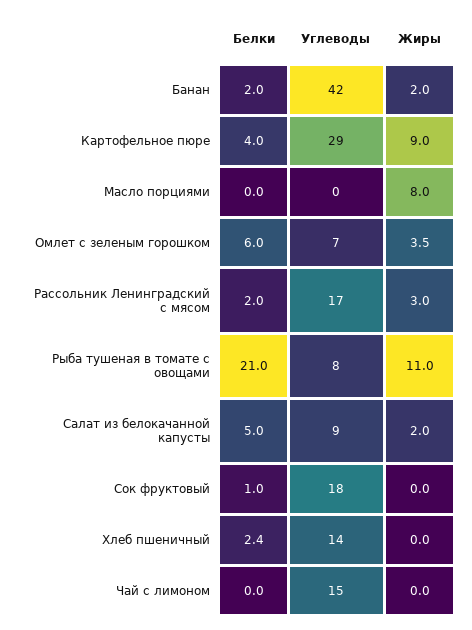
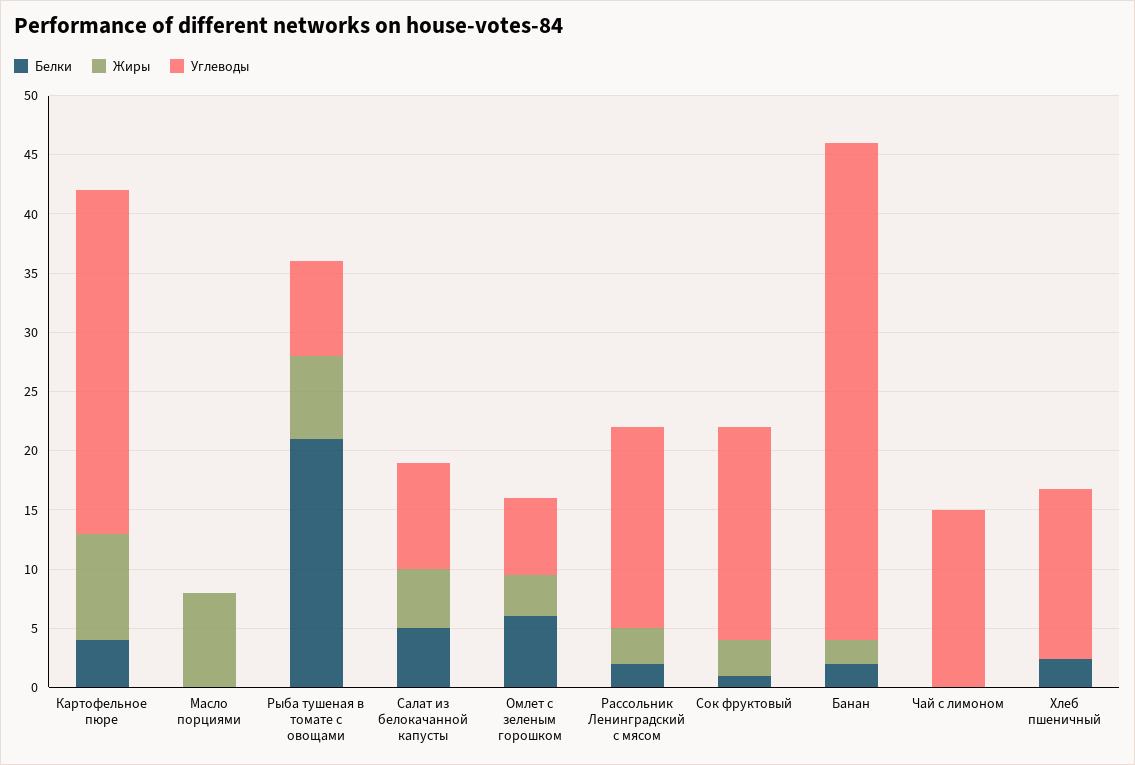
  {
    "Белки": {
      "Банан": 2,
      "Картофельное пюре": 4,
      "Масло порциями": 0,
      "Омлет с зеленым горошком": 6,
      "Рассольник Ленинградский с мясом": 2,
      "Рыба тушеная в томате с овощами": 21,
      "Салат из белокачанной капусты": 5,
      "Сок фруктовый": 1,
      "Хлеб пшеничный": 2.4,
      "Чай с лимоном": 0
    },
    "Углеводы": {
      "Банан": 42,
      "Картофельное пюре": 29,
      "Масло порциями": 0,
      "Омлет с зеленым горошком": 7,
      "Рассольник Ленинградский с мясом": 17,
      "Рыба тушеная в томате с овощами": 8,
      "Салат из белокачанной капусты": 9,
      "Сок фруктовый": 18,
      "Хлеб пшеничный": 14,
      "Чай с лимоном": 15
    },
    "Жиры": {
      "Банан": 2,
      "Картофельное пюре": 9,
      "Масло порциями": 8,
      "Омлет с зеленым горошком": 3.5,
      "Рассольник Ленинградский с мясом": 3,
-     "Рыба тушеная в томате с овощами": 11,
+     "Рыба тушеная в томате с овощами": 7,
-     "Салат из белокачанной капусты": 2,
+     "Салат из белокачанной капусты": 5,
-     "Сок фруктовый": 0,
+     "Сок фруктовый": 3,
      "Хлеб пшеничный": 0,
      "Чай с лимоном": 0
    }
  }

